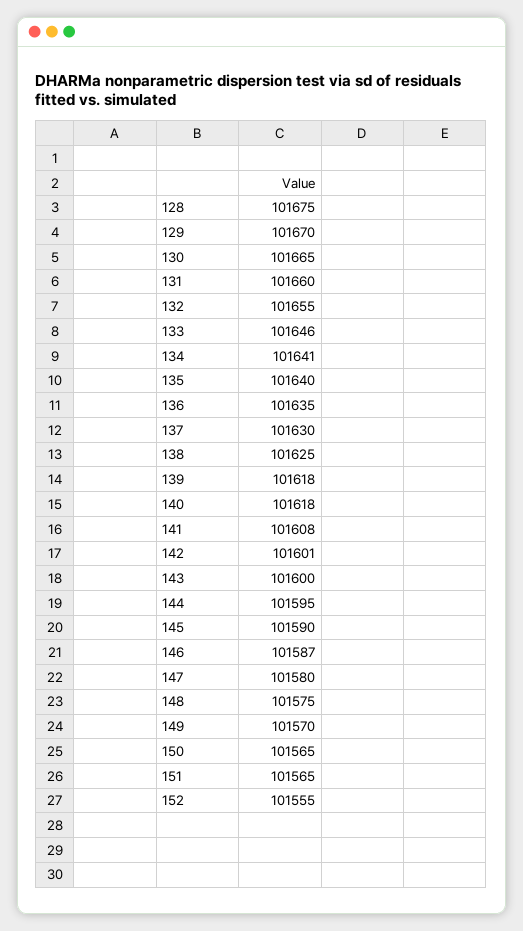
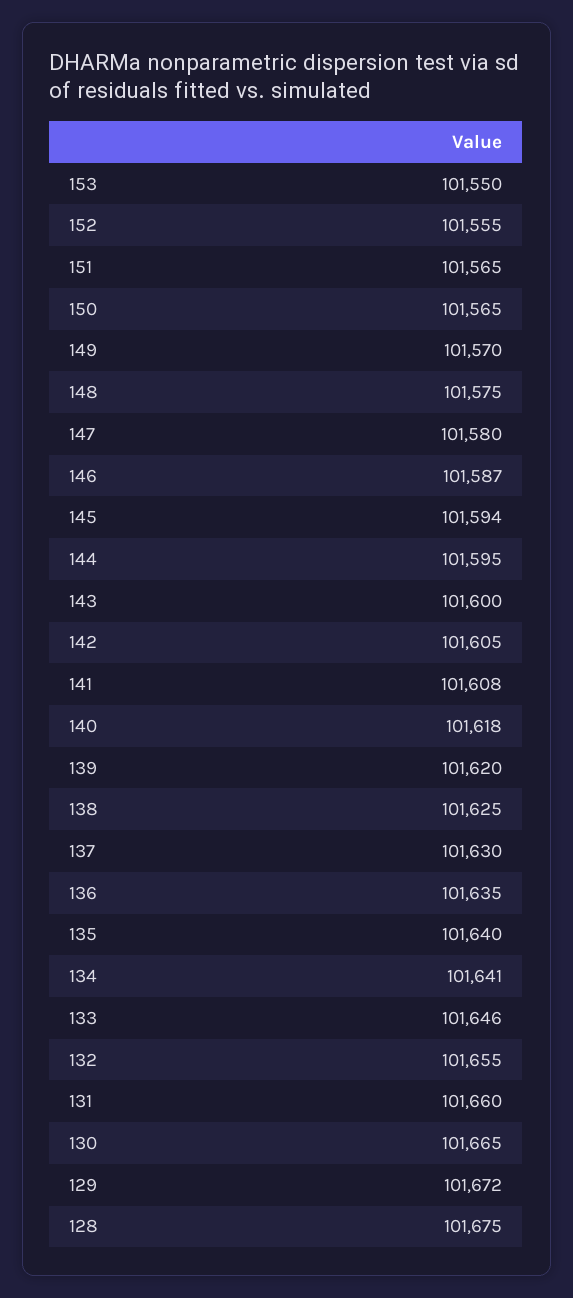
  {
    "128": 101675,
-   "129": 101670,
+   "129": 101672,
    "130": 101665,
    "131": 101660,
    "132": 101655,
    "133": 101646,
    "134": 101641,
    "135": 101640,
    "136": 101635,
    "137": 101630,
    "138": 101625,
-   "139": 101618,
+   "139": 101620,
    "140": 101618,
    "141": 101608,
-   "142": 101601,
+   "142": 101605,
    "143": 101600,
    "144": 101595,
-   "145": 101590,
+   "145": 101594,
    "146": 101587,
    "147": 101580,
    "148": 101575,
    "149": 101570,
    "150": 101565,
    "151": 101565,
-   "152": 101555
+   "152": 101555,
+   "153": 101550
  }

